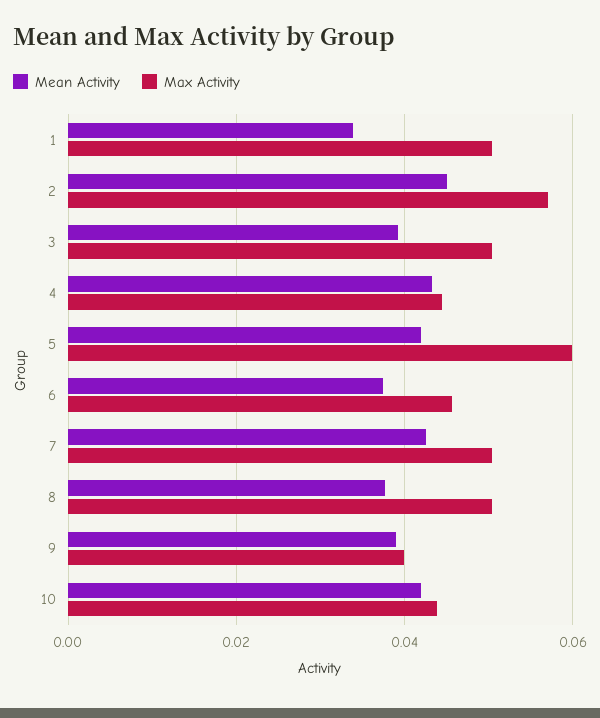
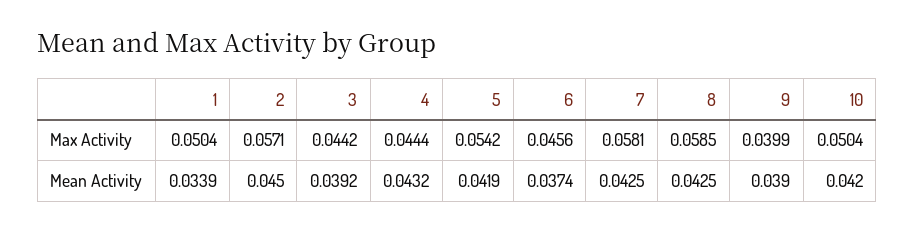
  {
    "Mean Activity": {
      "1": 0.0339,
      "2": 0.045,
      "3": 0.0392,
      "4": 0.0432,
      "5": 0.0419,
      "6": 0.0374,
      "7": 0.0425,
-     "8": 0.038,
+     "8": 0.0425,
      "9": 0.039,
      "10": 0.042
    },
    "Max Activity": {
      "1": 0.0504,
      "2": 0.0571,
-     "3": 0.05,
+     "3": 0.0442,
      "4": 0.0444,
-     "5": 0.06,
+     "5": 0.0542,
      "6": 0.0456,
-     "7": 0.05,
+     "7": 0.0581,
-     "8": 0.05,
+     "8": 0.0585,
      "9": 0.0399,
-     "10": 0.044
+     "10": 0.0504
    }
  }

